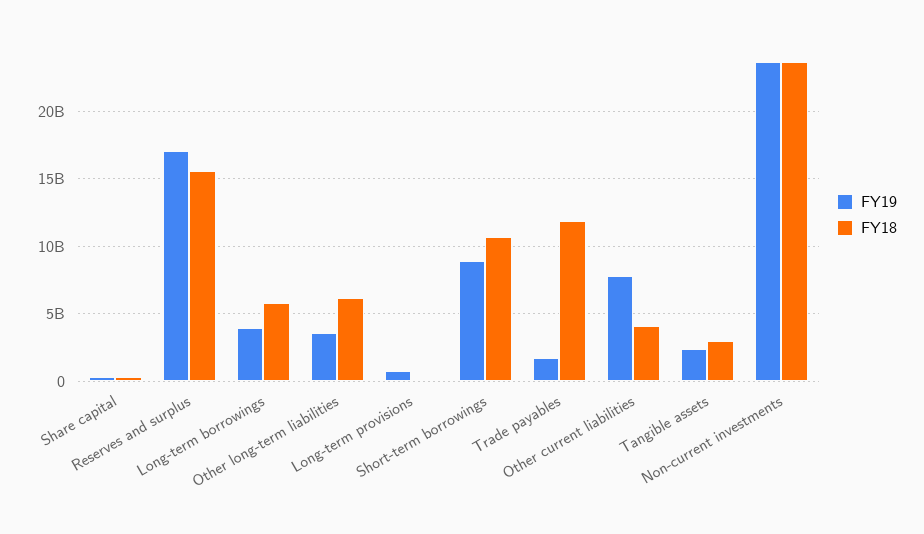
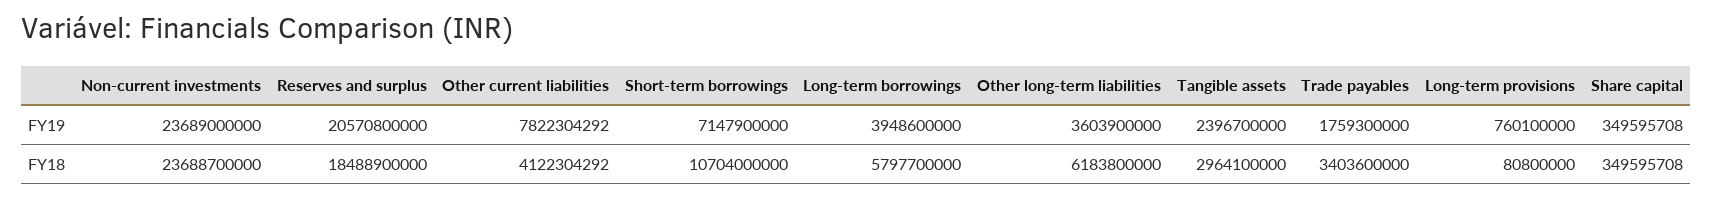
  {
    "FY19": {
      "Share capital": 349595708,
-     "Reserves and surplus": 17000000000,
+     "Reserves and surplus": 20570800000,
      "Long-term borrowings": 3948600000,
      "Other long-term liabilities": 3603900000,
      "Long-term provisions": 760100000,
-     "Short-term borrowings": 9000000000,
+     "Short-term borrowings": 7147900000,
      "Trade payables": 1759300000,
      "Other current liabilities": 7822304292,
      "Tangible assets": 2396700000,
      "Non-current investments": 23689000000
    },
    "FY18": {
      "Share capital": 349595708,
-     "Reserves and surplus": 15500000000,
+     "Reserves and surplus": 18488900000,
      "Long-term borrowings": 5797700000,
      "Other long-term liabilities": 6183800000,
      "Long-term provisions": 80800000,
      "Short-term borrowings": 10704000000,
-     "Trade payables": 12000000000,
+     "Trade payables": 3403600000,
      "Other current liabilities": 4122304292,
      "Tangible assets": 2964100000,
      "Non-current investments": 23688700000
    }
  }

